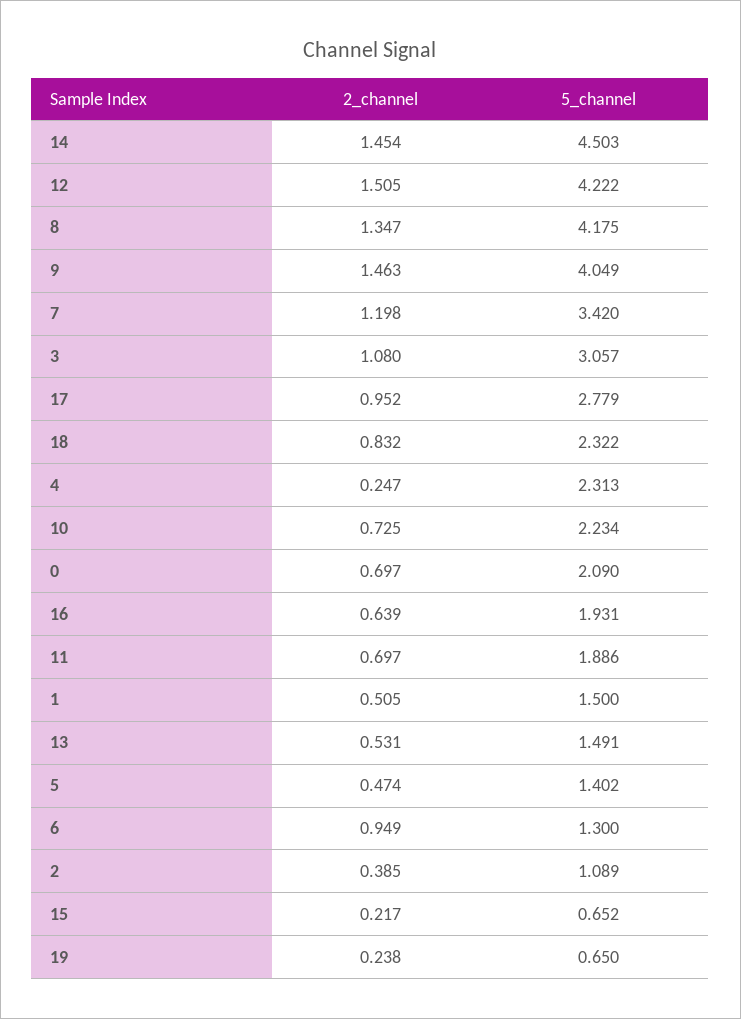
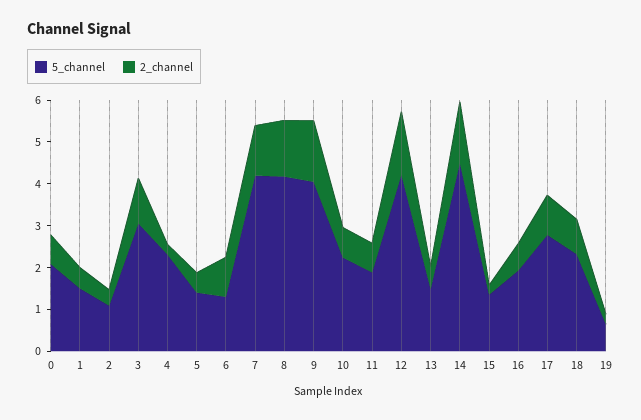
  {
    "2_channel": {
      "14": 1.454,
      "12": 1.505,
      "8": 1.347,
      "9": 1.463,
      "7": 1.198,
      "3": 1.08,
      "17": 0.952,
      "18": 0.832,
      "4": 0.247,
      "10": 0.725,
      "0": 0.697,
      "16": 0.639,
      "11": 0.697,
      "1": 0.505,
      "13": 0.531,
      "5": 0.474,
      "6": 0.949,
      "2": 0.385,
      "15": 0.217,
      "19": 0.238
    },
    "5_channel": {
      "14": 4.503,
      "12": 4.222,
      "8": 4.175,
      "9": 4.049,
-     "7": 3.42,
+     "7": 4.2,
      "3": 3.057,
      "17": 2.779,
      "18": 2.322,
      "4": 2.313,
      "10": 2.234,
      "0": 2.09,
      "16": 1.931,
      "11": 1.886,
      "1": 1.5,
      "13": 1.491,
      "5": 1.402,
      "6": 1.3,
      "2": 1.089,
-     "15": 0.652,
+     "15": 1.4,
      "19": 0.65
    }
  }

